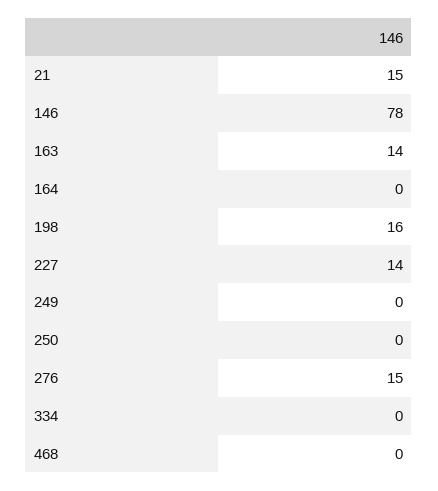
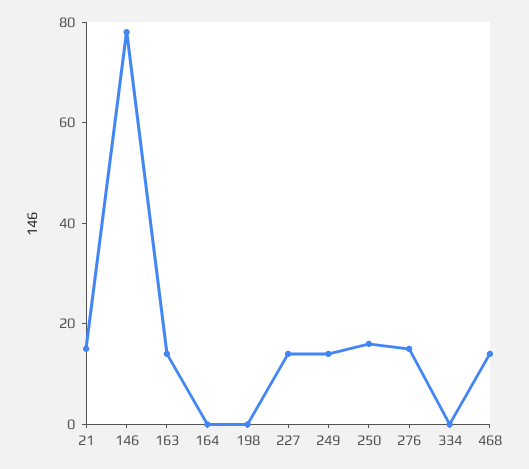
  {
    "21": 15,
    "146": 78,
    "163": 14,
    "164": 0,
-   "198": 16,
+   "198": 0,
    "227": 14,
-   "249": 0,
+   "249": 15,
-   "250": 0,
+   "250": 15,
    "276": 15,
    "334": 0,
-   "468": 0
+   "468": 15
  }

